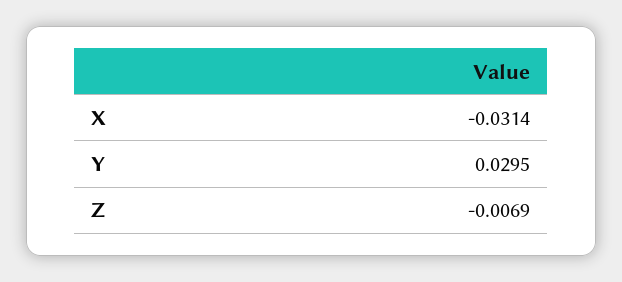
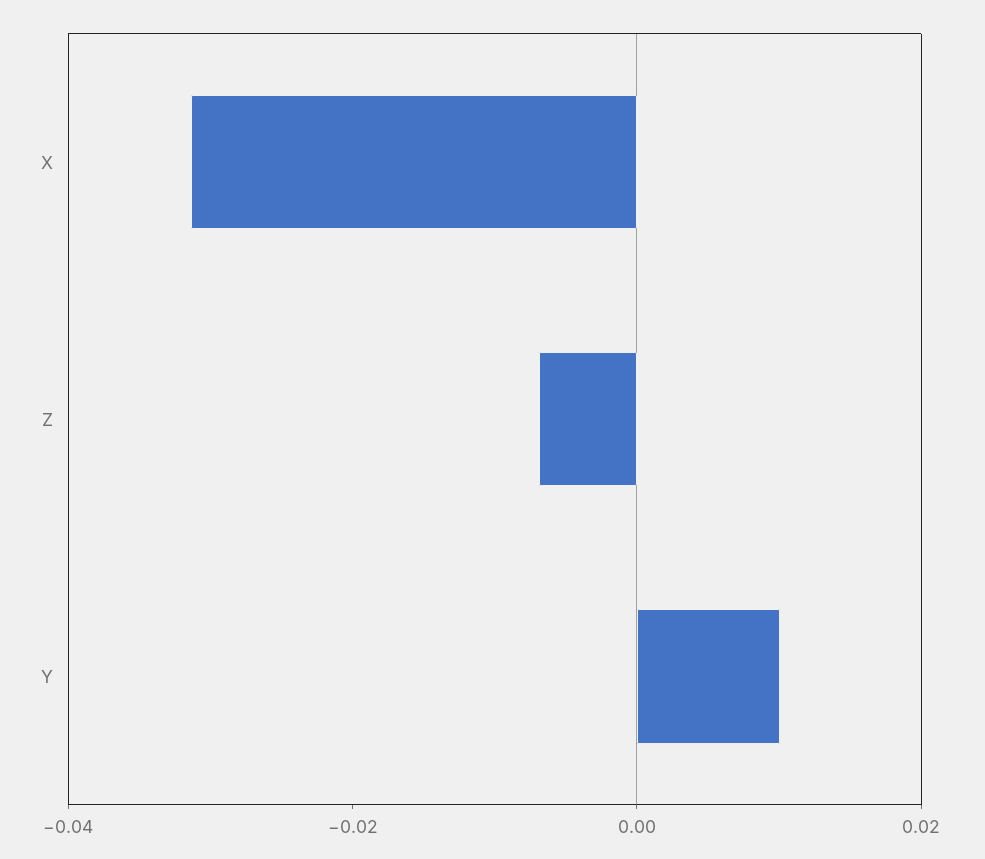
  {
    "X": -0.0314,
-   "Y": 0.0295,
+   "Y": 0.01,
    "Z": -0.0069
  }

